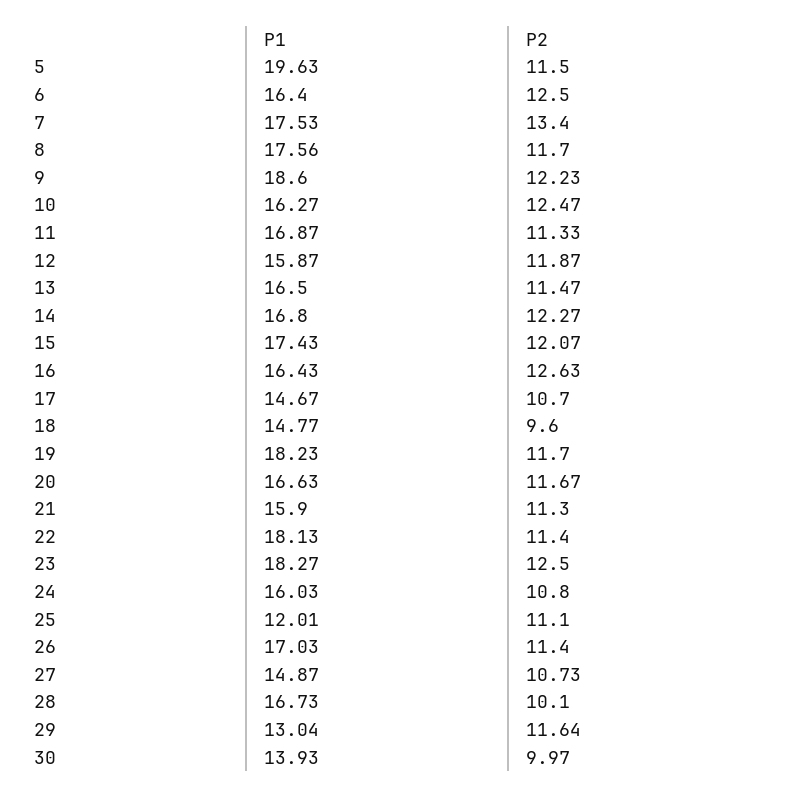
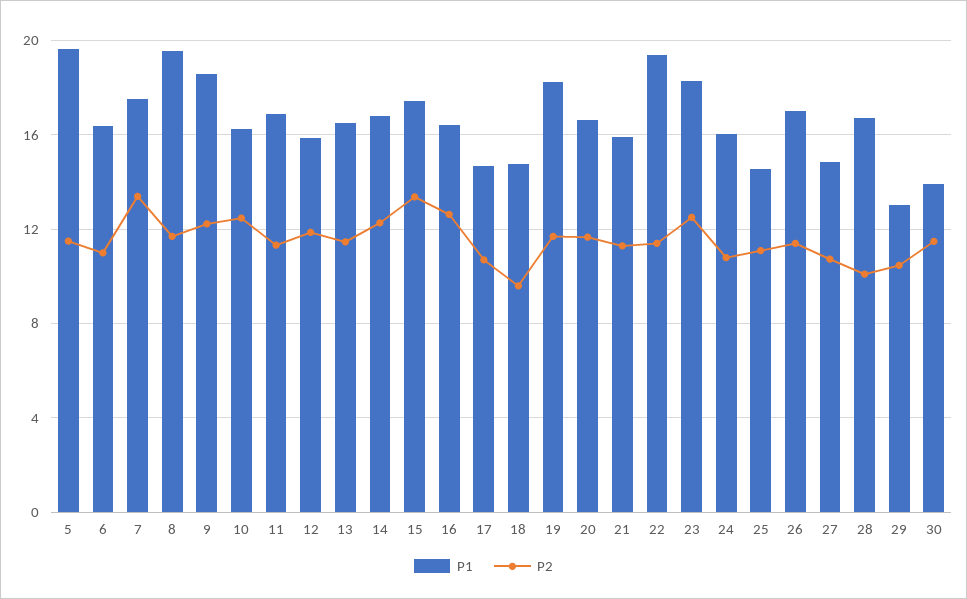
  {
    "P1": {
      "5": 19.63,
      "6": 16.4,
      "7": 17.53,
-     "8": 17.56,
+     "8": 19.5,
      "9": 18.6,
      "10": 16.27,
      "11": 16.87,
      "12": 15.87,
      "13": 16.5,
      "14": 16.8,
      "15": 17.43,
      "16": 16.43,
      "17": 14.67,
      "18": 14.77,
      "19": 18.23,
      "20": 16.63,
      "21": 15.9,
-     "22": 18.13,
+     "22": 19.5,
      "23": 18.27,
      "24": 16.03,
-     "25": 12.01,
+     "25": 14.5,
      "26": 17.03,
      "27": 14.87,
      "28": 16.73,
      "29": 13.04,
      "30": 13.93
    },
    "P2": {
      "5": 11.5,
-     "6": 12.5,
+     "6": 11,
      "7": 13.4,
      "8": 11.7,
      "9": 12.23,
      "10": 12.47,
      "11": 11.33,
      "12": 11.87,
      "13": 11.47,
      "14": 12.27,
-     "15": 12.07,
+     "15": 13.5,
      "16": 12.63,
      "17": 10.7,
      "18": 9.6,
      "19": 11.7,
      "20": 11.67,
      "21": 11.3,
      "22": 11.4,
      "23": 12.5,
      "24": 10.8,
      "25": 11.1,
      "26": 11.4,
      "27": 10.73,
      "28": 10.1,
-     "29": 11.64,
+     "29": 10.5,
-     "30": 9.97
+     "30": 11.5
    }
  }

